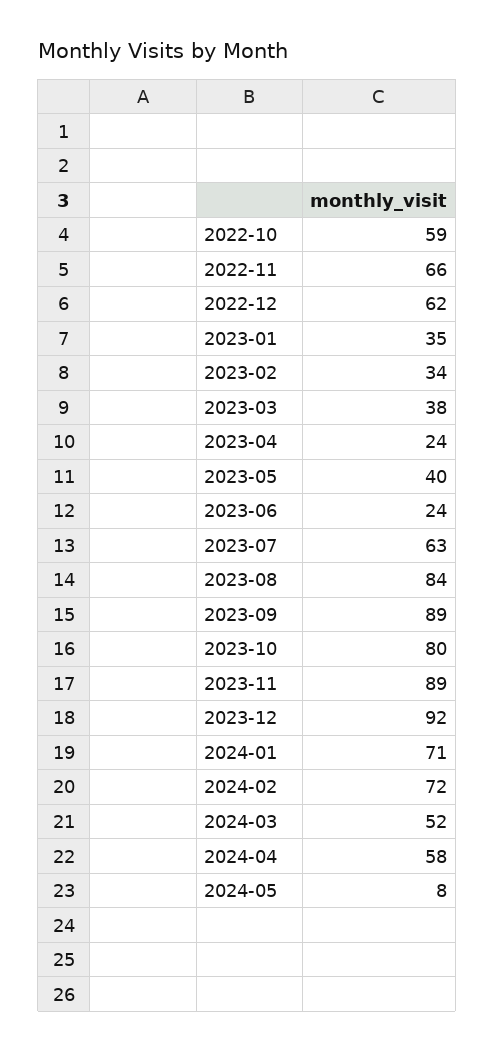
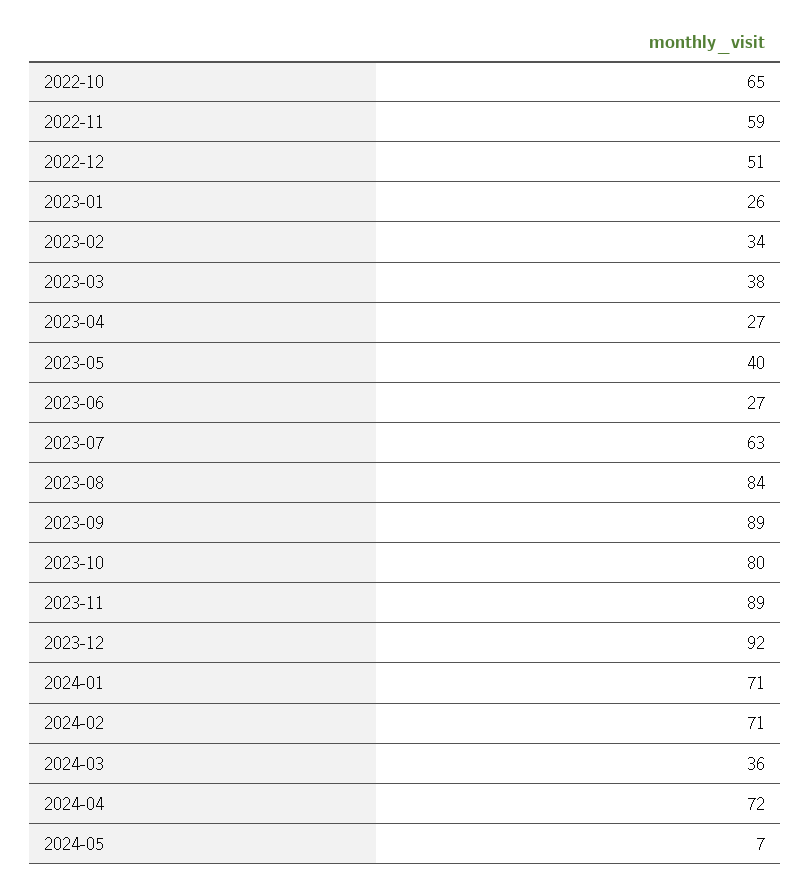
  {
-   "2022-10": 59,
+   "2022-10": 65,
-   "2022-11": 66,
+   "2022-11": 59,
-   "2022-12": 62,
+   "2022-12": 51,
-   "2023-01": 35,
+   "2023-01": 26,
    "2023-02": 34,
    "2023-03": 38,
-   "2023-04": 24,
+   "2023-04": 27,
    "2023-05": 40,
-   "2023-06": 24,
+   "2023-06": 27,
    "2023-07": 63,
    "2023-08": 84,
    "2023-09": 89,
    "2023-10": 80,
    "2023-11": 89,
    "2023-12": 92,
    "2024-01": 71,
-   "2024-02": 72,
+   "2024-02": 71,
-   "2024-03": 52,
+   "2024-03": 36,
-   "2024-04": 58,
+   "2024-04": 72,
-   "2024-05": 8
+   "2024-05": 7
  }

